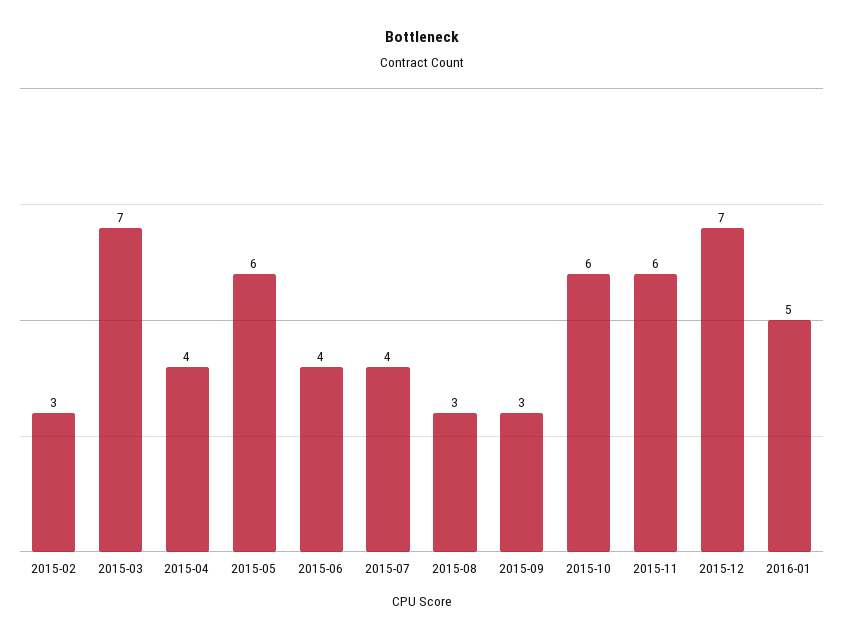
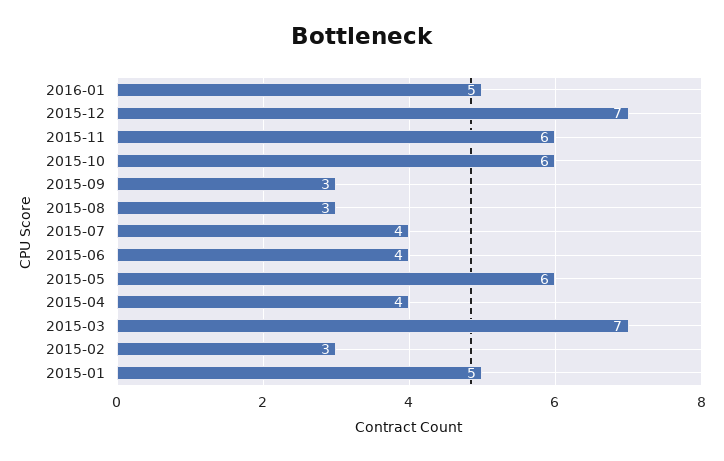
  {
    "2015-02": 3,
    "2015-03": 7,
    "2015-04": 4,
    "2015-05": 6,
    "2015-06": 4,
    "2015-07": 4,
    "2015-08": 3,
    "2015-09": 3,
    "2015-10": 6,
    "2015-11": 6,
    "2015-12": 7,
-   "2016-01": 5
+   "2016-01": 5,
+   "2015-01": 5
  }

